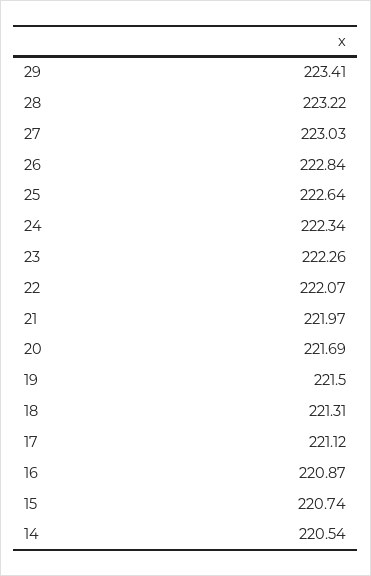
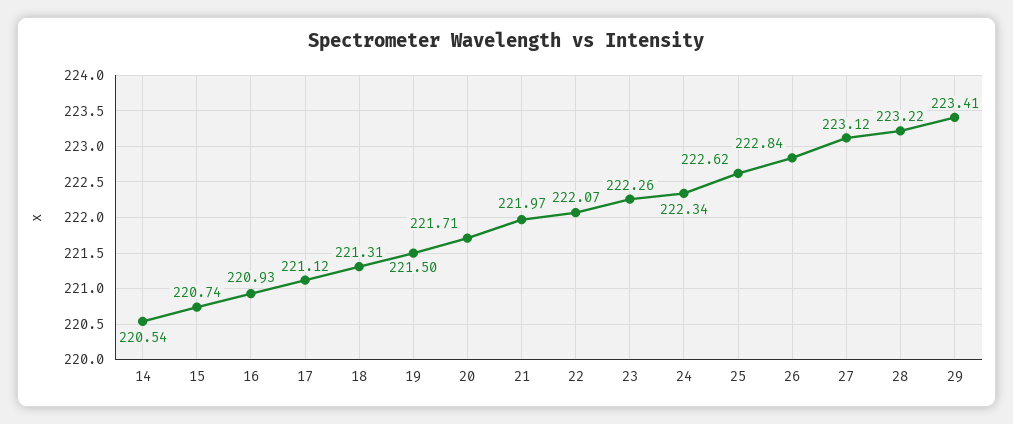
  {
    "29": 223.41,
    "28": 223.22,
-   "27": 223.03,
+   "27": 223.12,
    "26": 222.84,
-   "25": 222.64,
+   "25": 222.62,
    "24": 222.34,
    "23": 222.26,
    "22": 222.07,
    "21": 221.97,
-   "20": 221.69,
+   "20": 221.71,
    "19": 221.5,
    "18": 221.31,
    "17": 221.12,
-   "16": 220.87,
+   "16": 220.93,
    "15": 220.74,
    "14": 220.54
  }

